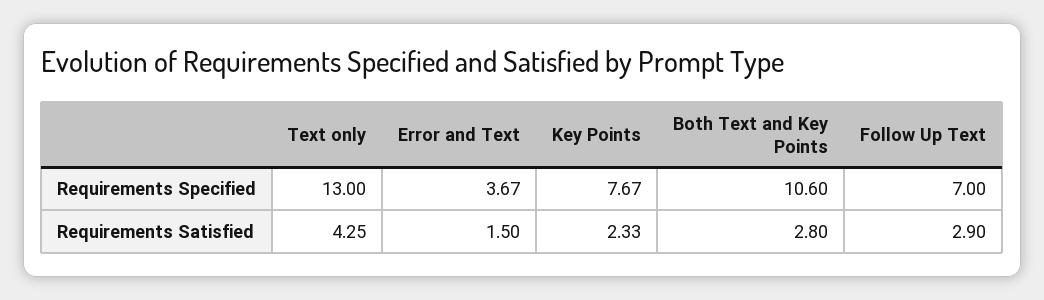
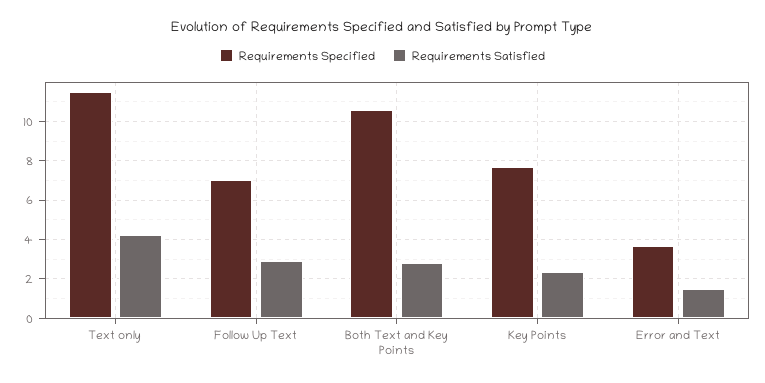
  {
    "Requirements Specified": {
-     "Text only": 13,
+     "Text only": 11.5,
      "Error and Text": 3.67,
      "Key Points": 7.67,
      "Both Text and Key Points": 10.6,
      "Follow Up Text": 7
    },
    "Requirements Satisfied": {
      "Text only": 4.25,
      "Error and Text": 1.5,
      "Key Points": 2.33,
      "Both Text and Key Points": 2.8,
      "Follow Up Text": 2.9
    }
  }

